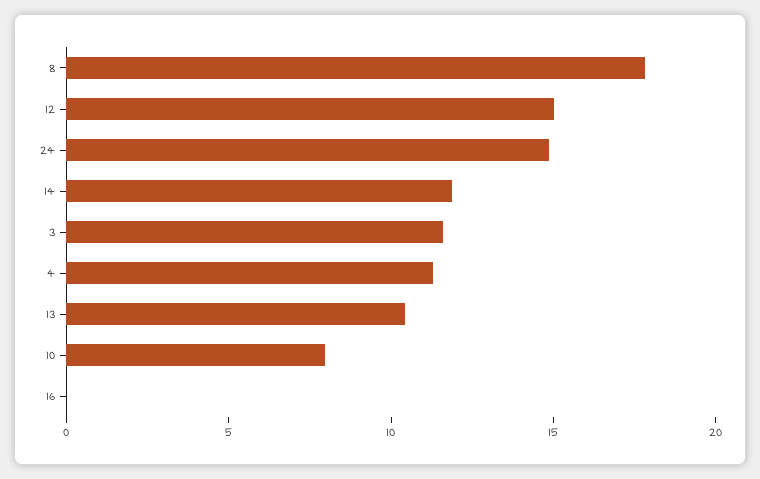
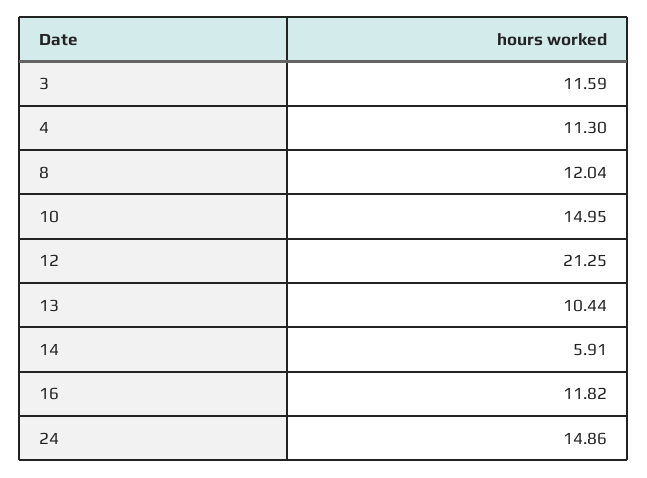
  {
-   "8": 18,
+   "8": 12.04,
-   "12": 15,
+   "12": 21.25,
    "24": 14.86,
-   "14": 12,
+   "14": 5.91,
    "3": 11.59,
    "4": 11.3,
    "13": 10.44,
-   "10": 8,
+   "10": 14.95,
-   "16": 0
+   "16": 11.82
  }

